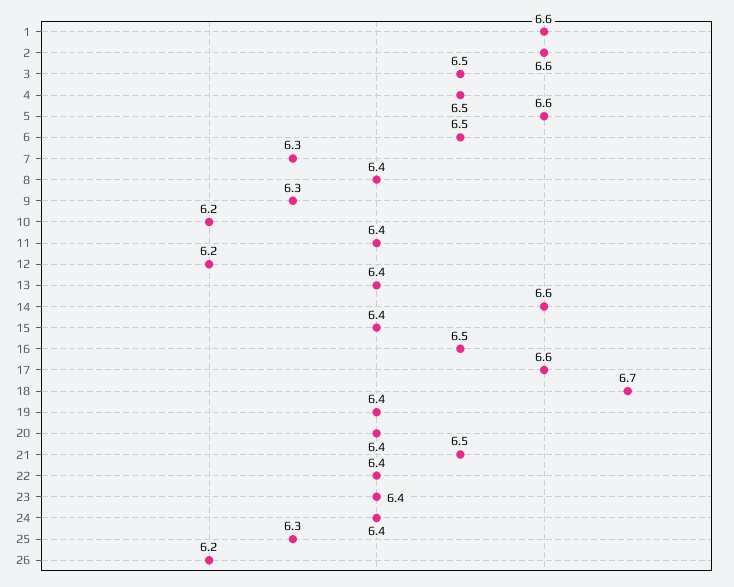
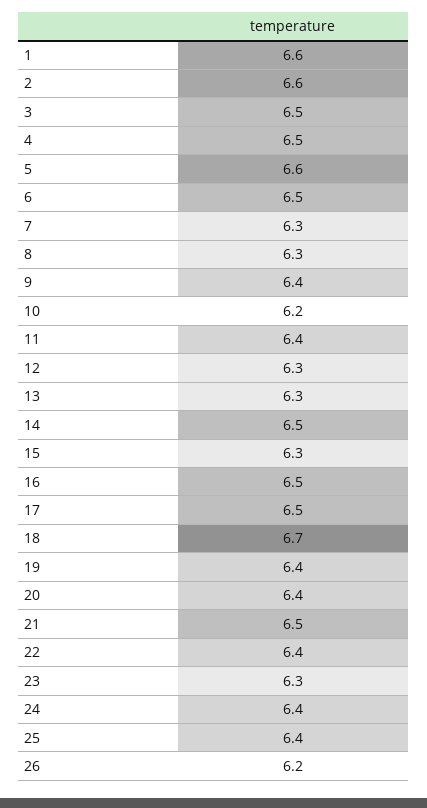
  {
    "1": 6.6,
    "2": 6.6,
    "3": 6.5,
    "4": 6.5,
    "5": 6.6,
    "6": 6.5,
    "7": 6.3,
-   "8": 6.4,
+   "8": 6.3,
-   "9": 6.3,
+   "9": 6.4,
    "10": 6.2,
    "11": 6.4,
-   "12": 6.2,
+   "12": 6.3,
-   "13": 6.4,
+   "13": 6.3,
-   "14": 6.6,
+   "14": 6.5,
-   "15": 6.4,
+   "15": 6.3,
    "16": 6.5,
-   "17": 6.6,
+   "17": 6.5,
    "18": 6.7,
    "19": 6.4,
    "20": 6.4,
    "21": 6.5,
    "22": 6.4,
-   "23": 6.4,
+   "23": 6.3,
    "24": 6.4,
-   "25": 6.3,
+   "25": 6.4,
    "26": 6.2
  }

